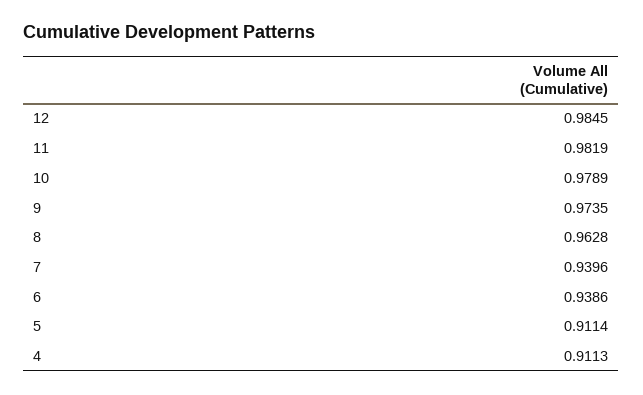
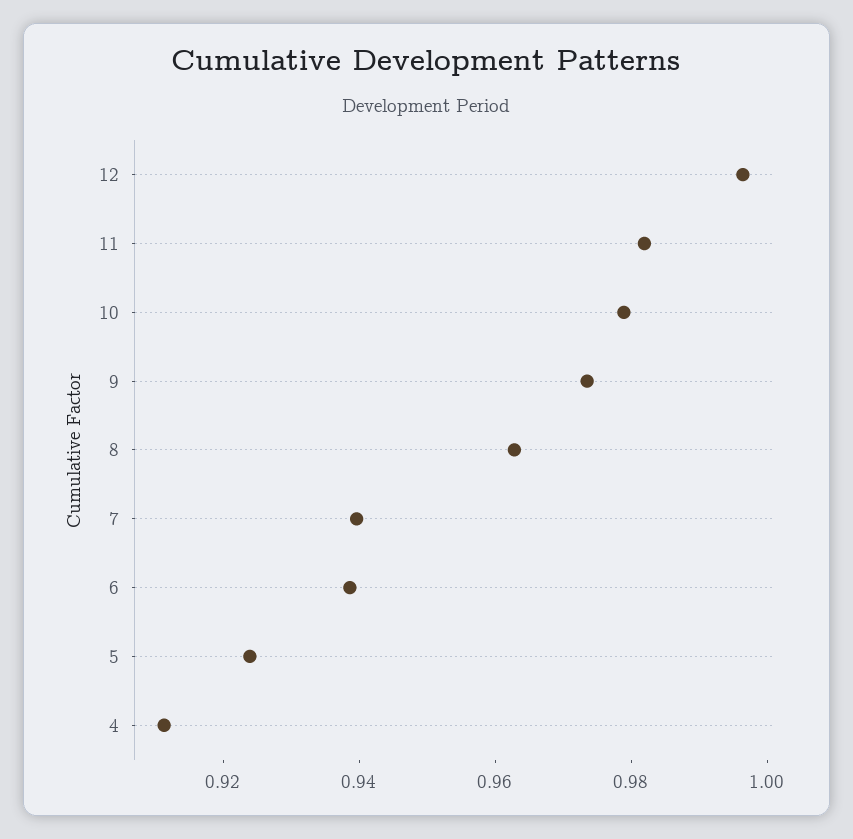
  {
-   "12": 0.9845,
+   "12": 0.995,
    "11": 0.9819,
    "10": 0.9789,
    "9": 0.9735,
    "8": 0.9628,
    "7": 0.9396,
    "6": 0.9386,
-   "5": 0.9114,
+   "5": 0.925,
    "4": 0.9113
  }

